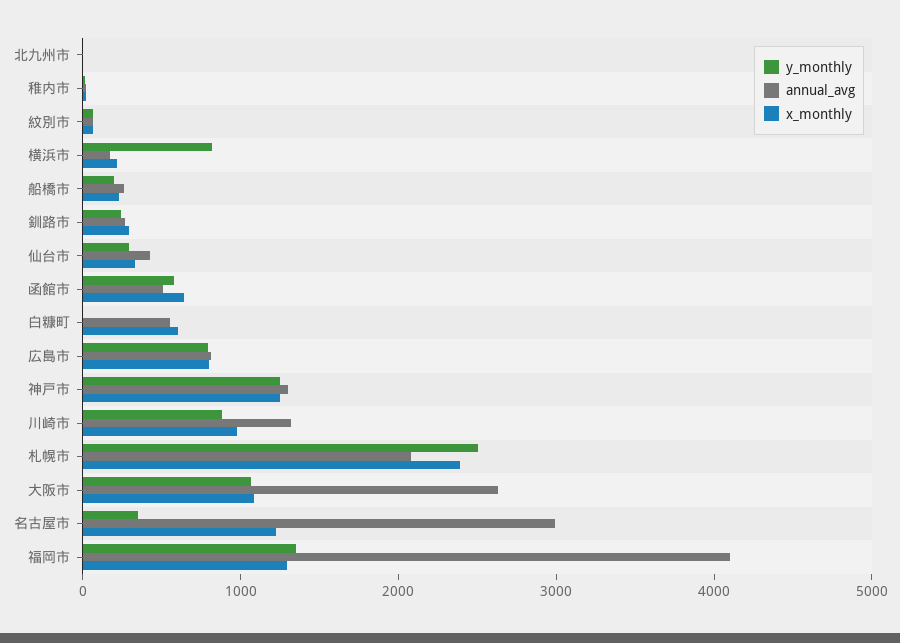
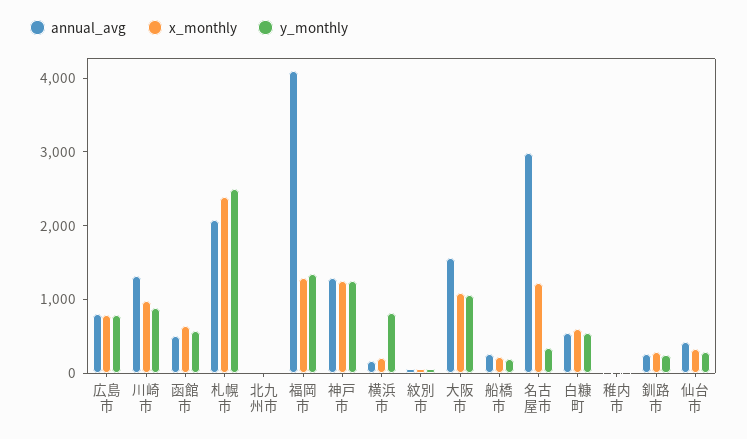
  {
    "y_monthly": {
      "北九州市": 0,
      "稚内市": 0,
      "紋別市": 0,
      "横浜市": 800,
      "船橋市": 200,
      "釧路市": 200,
      "仙台市": 200,
      "函館市": 600,
-     "白糠町": 0,
+     "白糠町": 600,
      "広島市": 800,
      "神戸市": 1200,
      "川崎市": 800,
      "札幌市": 2600,
      "大阪市": 1000,
      "名古屋市": 400,
      "福岡市": 1400
    },
    "annual_avg": {
      "北九州市": 0,
      "稚内市": 0,
      "紋別市": 0,
      "横浜市": 200,
      "船橋市": 200,
      "釧路市": 200,
      "仙台市": 400,
      "函館市": 600,
      "白糠町": 600,
      "広島市": 800,
      "神戸市": 1200,
      "川崎市": 1400,
      "札幌市": 2000,
-     "大阪市": 2600,
+     "大阪市": 1600,
      "名古屋市": 3000,
      "福岡市": 4000
    },
    "x_monthly": {
      "北九州市": 0,
      "稚内市": 0,
      "紋別市": 0,
      "横浜市": 200,
      "船橋市": 200,
      "釧路市": 200,
      "仙台市": 400,
      "函館市": 600,
      "白糠町": 600,
      "広島市": 800,
      "神戸市": 1200,
      "川崎市": 1000,
      "札幌市": 2400,
      "大阪市": 1000,
      "名古屋市": 1200,
      "福岡市": 1200
    }
  }

